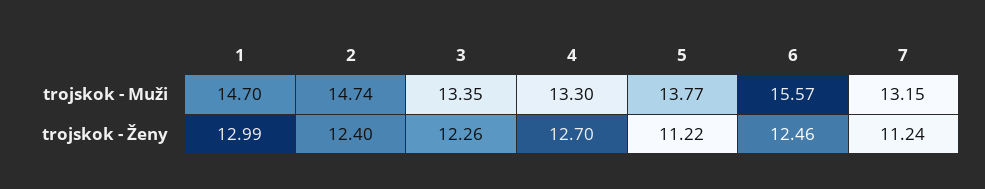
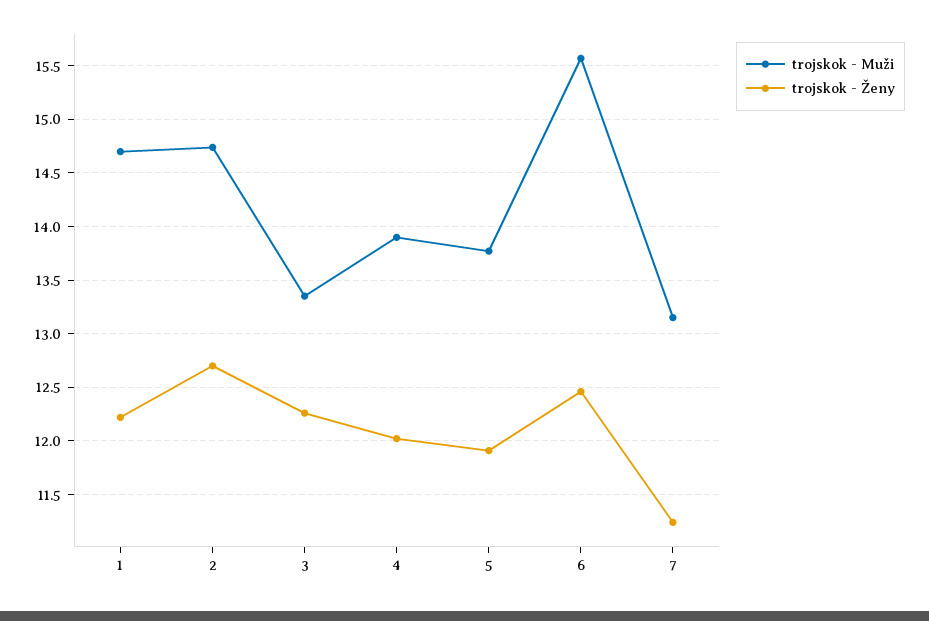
  {
    "trojskok - Muži": {
      "1": 14.7,
      "2": 14.74,
      "3": 13.35,
-     "4": 13.3,
+     "4": 13.9,
      "5": 13.77,
      "6": 15.57,
      "7": 13.15
    },
    "trojskok - Ženy": {
-     "1": 12.99,
+     "1": 12.2,
-     "2": 12.4,
+     "2": 12.7,
      "3": 12.26,
-     "4": 12.7,
+     "4": 12,
-     "5": 11.22,
+     "5": 11.9,
      "6": 12.46,
      "7": 11.24
    }
  }

